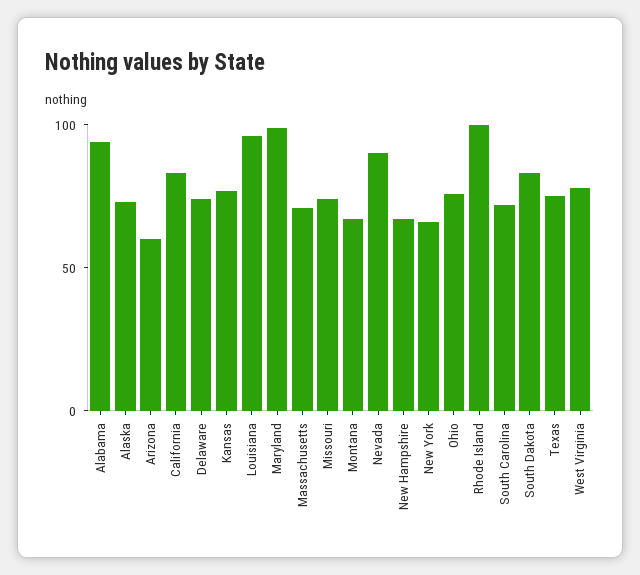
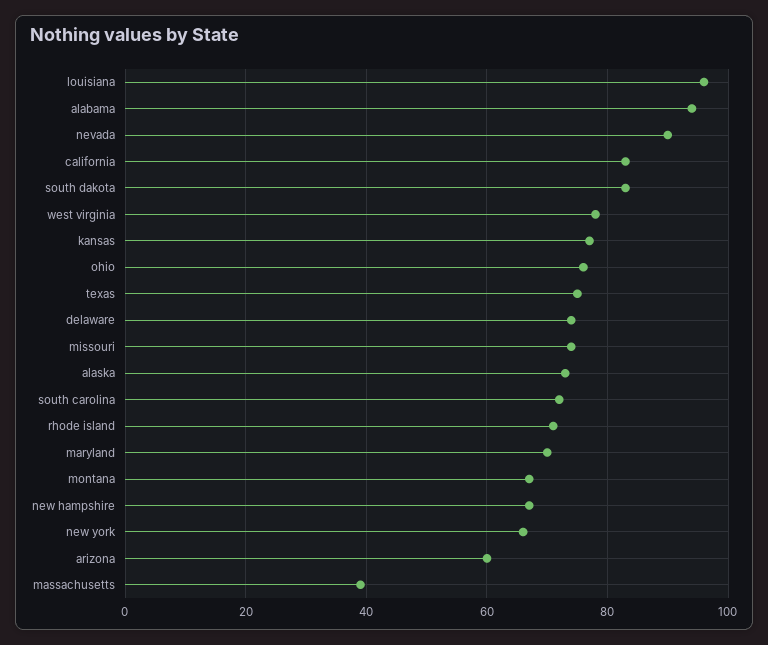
  {
    "Alabama": 95,
    "Alaska": 75,
    "Arizona": 60,
    "California": 85,
    "Delaware": 75,
    "Kansas": 75,
    "Louisiana": 95,
-   "Maryland": 100,
+   "Maryland": 70,
-   "Massachusetts": 70,
+   "Massachusetts": 40,
    "Missouri": 75,
    "Montana": 65,
    "Nevada": 90,
    "New Hampshire": 65,
    "New York": 65,
    "Ohio": 75,
-   "Rhode Island": 100,
+   "Rhode Island": 70,
    "South Carolina": 70,
    "South Dakota": 85,
    "Texas": 75,
    "West Virginia": 80
  }

